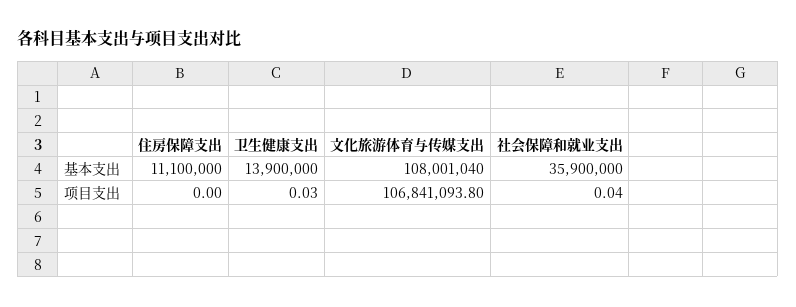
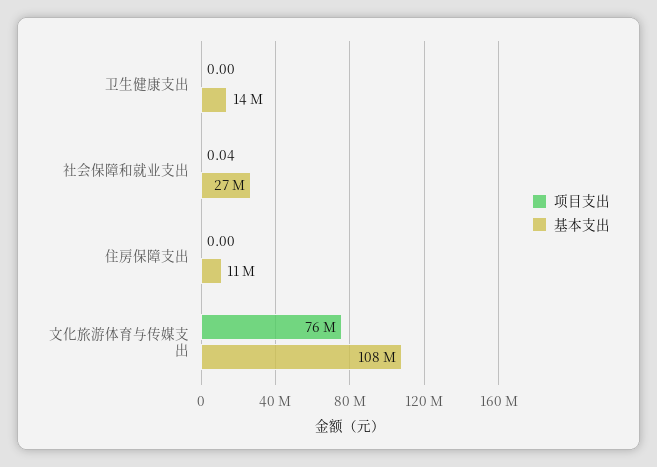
  {
    "基本支出": {
      "住房保障支出": 11100000,
      "卫生健康支出": 13900000,
      "文化旅游体育与传媒支出": 108001040,
-     "社会保障和就业支出": 35900000
+     "社会保障和就业支出": 27000000
    },
    "项目支出": {
      "住房保障支出": 0,
-     "卫生健康支出": 0.03,
+     "卫生健康支出": 0,
-     "文化旅游体育与传媒支出": 106841093.8,
+     "文化旅游体育与传媒支出": 76000000,
      "社会保障和就业支出": 0.04
    }
  }

